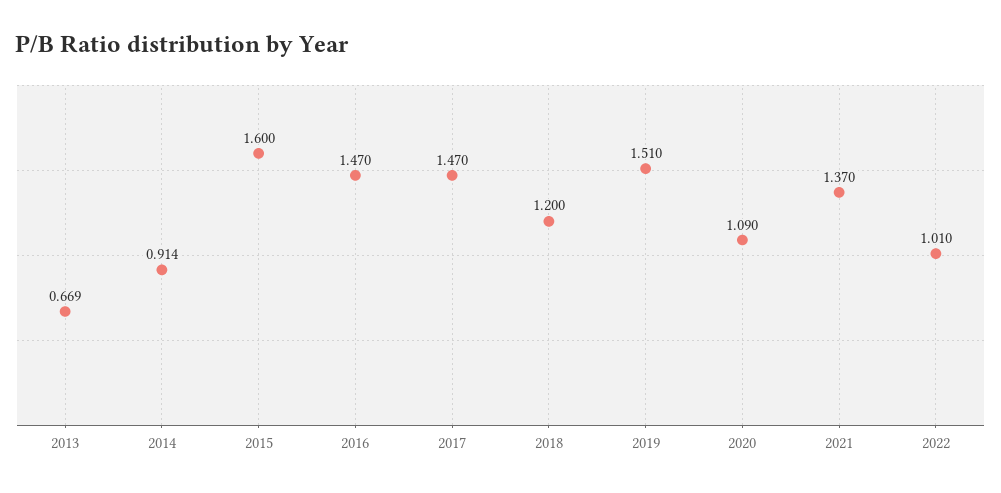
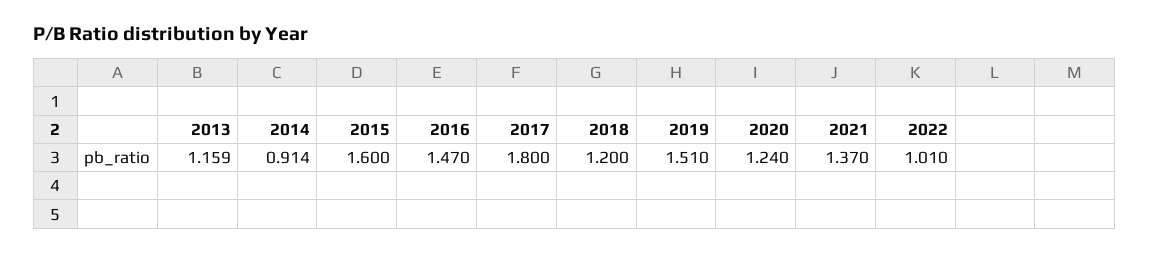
  {
-   "2013": 0.669,
+   "2013": 1.159,
    "2014": 0.914,
    "2015": 1.6,
    "2016": 1.47,
-   "2017": 1.47,
+   "2017": 1.8,
    "2018": 1.2,
    "2019": 1.51,
-   "2020": 1.09,
+   "2020": 1.24,
    "2021": 1.37,
    "2022": 1.01
  }

